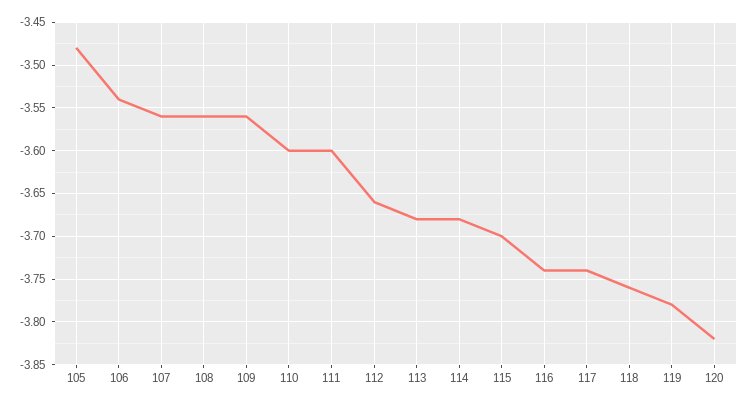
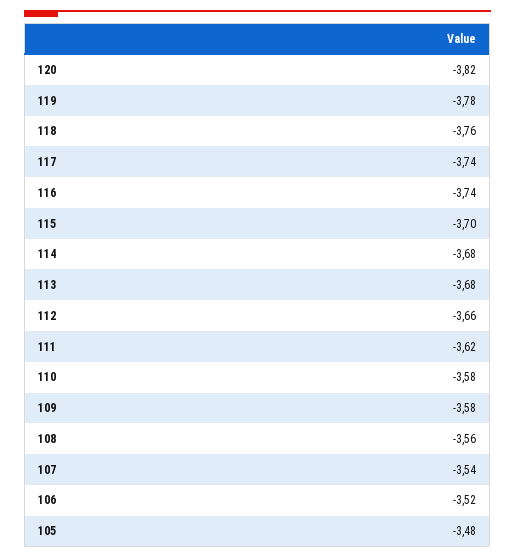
  {
    "105": -3.48,
-   "106": -3.54,
+   "106": -3.52,
-   "107": -3.56,
+   "107": -3.54,
    "108": -3.56,
-   "109": -3.56,
+   "109": -3.58,
-   "110": -3.6,
+   "110": -3.58,
-   "111": -3.6,
+   "111": -3.62,
    "112": -3.66,
    "113": -3.68,
    "114": -3.68,
    "115": -3.7,
    "116": -3.74,
    "117": -3.74,
    "118": -3.76,
    "119": -3.78,
    "120": -3.82
  }

